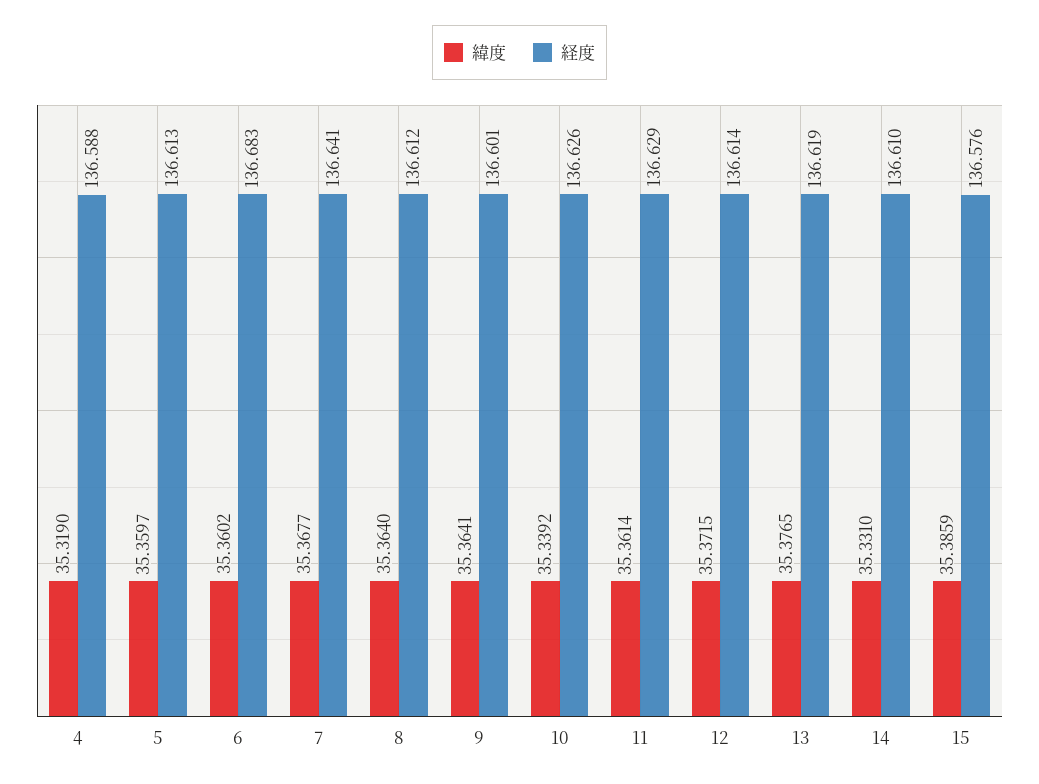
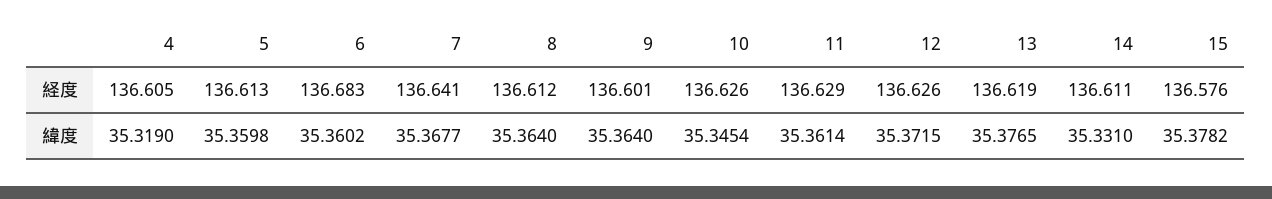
  {
    "緯度": {
      "4": 35.319,
-     "5": 35.3597,
+     "5": 35.3598,
      "6": 35.3602,
      "7": 35.3677,
      "8": 35.364,
-     "9": 35.3641,
+     "9": 35.364,
-     "10": 35.3392,
+     "10": 35.3454,
      "11": 35.3614,
      "12": 35.3715,
      "13": 35.3765,
      "14": 35.331,
-     "15": 35.3859
+     "15": 35.3782
    },
    "経度": {
-     "4": 136.588,
+     "4": 136.605,
      "5": 136.613,
      "6": 136.683,
      "7": 136.641,
      "8": 136.612,
      "9": 136.601,
      "10": 136.626,
      "11": 136.629,
-     "12": 136.614,
+     "12": 136.626,
      "13": 136.619,
-     "14": 136.61,
+     "14": 136.611,
      "15": 136.576
    }
  }

